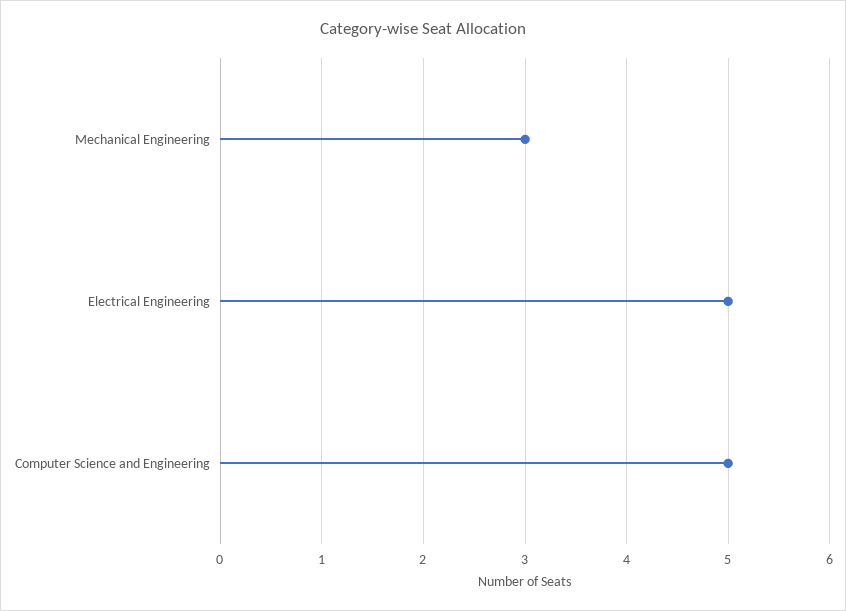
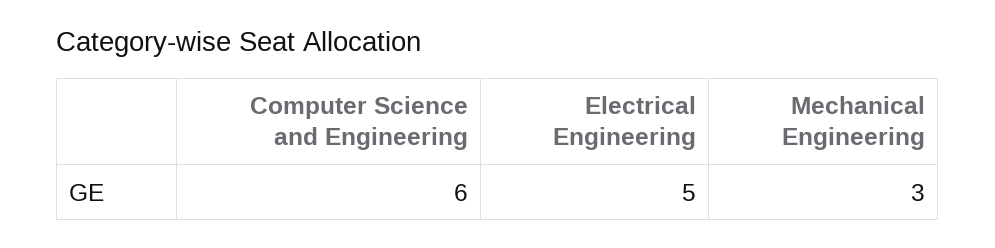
  {
    "Mechanical Engineering": 3,
    "Electrical Engineering": 5,
-   "Computer Science and Engineering": 5
+   "Computer Science and Engineering": 6
  }

